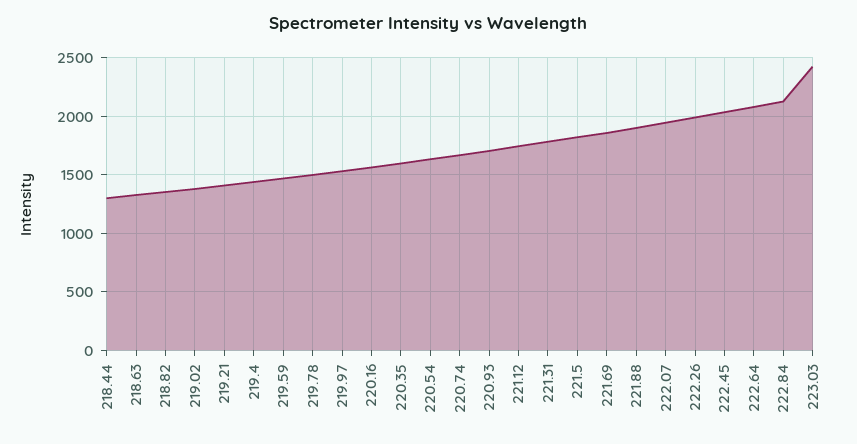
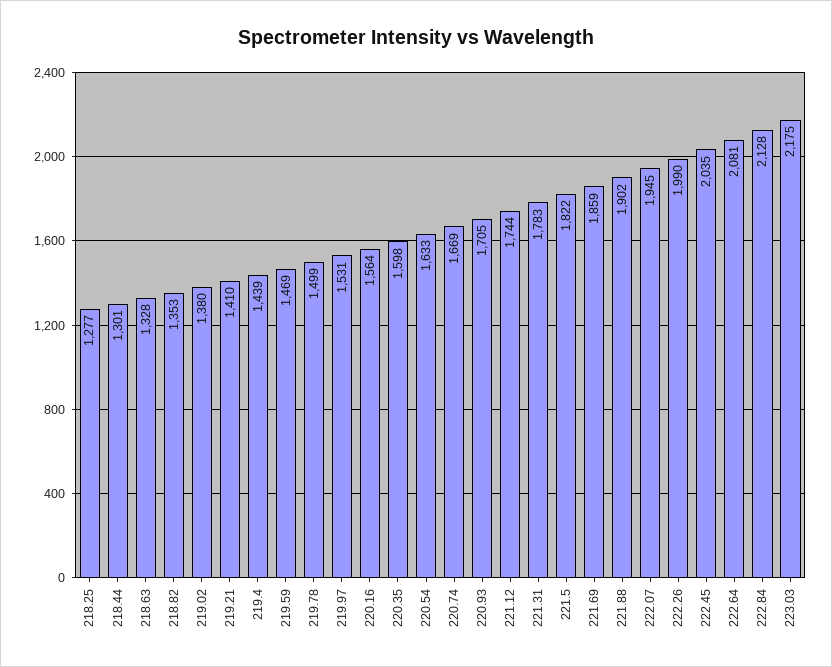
  {
    "218.44": 1301,
    "218.63": 1328,
    "218.82": 1353,
    "219.02": 1380,
    "219.21": 1410,
    "219.4": 1439,
    "219.59": 1469,
    "219.78": 1499,
    "219.97": 1531,
    "220.16": 1564,
    "220.35": 1598,
    "220.54": 1633,
    "220.74": 1669,
    "220.93": 1705,
    "221.12": 1744,
    "221.31": 1783,
    "221.5": 1822,
    "221.69": 1859,
    "221.88": 1902,
    "222.07": 1945,
    "222.26": 1990,
    "222.45": 2035,
    "222.64": 2081,
    "222.84": 2128,
-   "223.03": 2400
+   "223.03": 2175,
+   "218.25": 1277
  }

